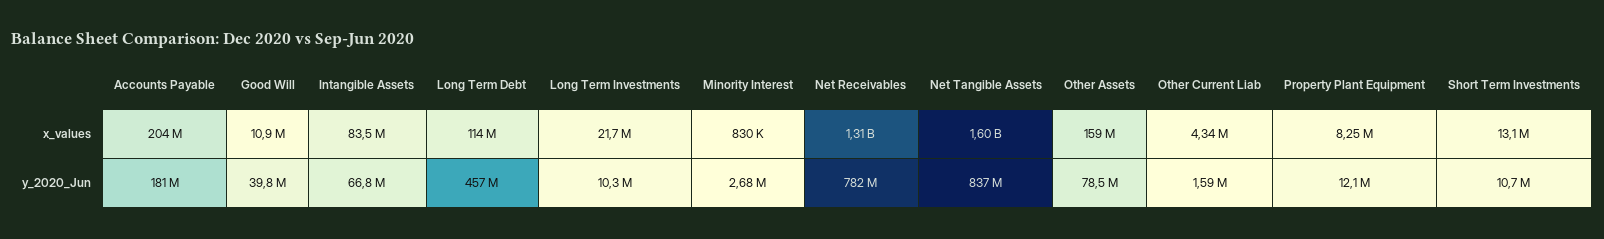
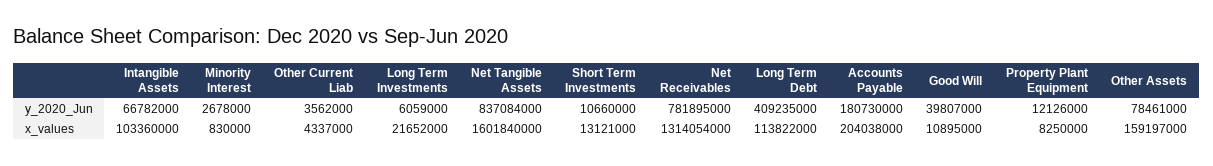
  {
    "Accounts Payable": {
      "x_values": 204038000,
      "y_2020_Jun": 180730000
    },
    "Good Will": {
      "x_values": 10895000,
      "y_2020_Jun": 39807000
    },
    "Intangible Assets": {
-     "x_values": 83500000,
+     "x_values": 103360000,
      "y_2020_Jun": 66782000
    },
    "Long Term Debt": {
      "x_values": 113822000,
-     "y_2020_Jun": 457000000
+     "y_2020_Jun": 409235000
    },
    "Long Term Investments": {
      "x_values": 21652000,
-     "y_2020_Jun": 10300000
+     "y_2020_Jun": 6059000
    },
    "Minority Interest": {
      "x_values": 830000,
      "y_2020_Jun": 2678000
    },
    "Net Receivables": {
      "x_values": 1314054000,
      "y_2020_Jun": 781895000
    },
    "Net Tangible Assets": {
      "x_values": 1601840000,
      "y_2020_Jun": 837084000
    },
    "Other Assets": {
      "x_values": 159197000,
      "y_2020_Jun": 78461000
    },
    "Other Current Liab": {
      "x_values": 4337000,
-     "y_2020_Jun": 1590000
+     "y_2020_Jun": 3562000
    },
    "Property Plant Equipment": {
      "x_values": 8250000,
      "y_2020_Jun": 12126000
    },
    "Short Term Investments": {
      "x_values": 13121000,
      "y_2020_Jun": 10660000
    }
  }

